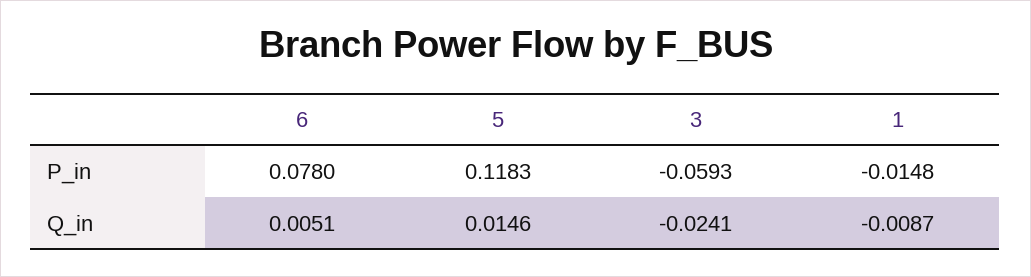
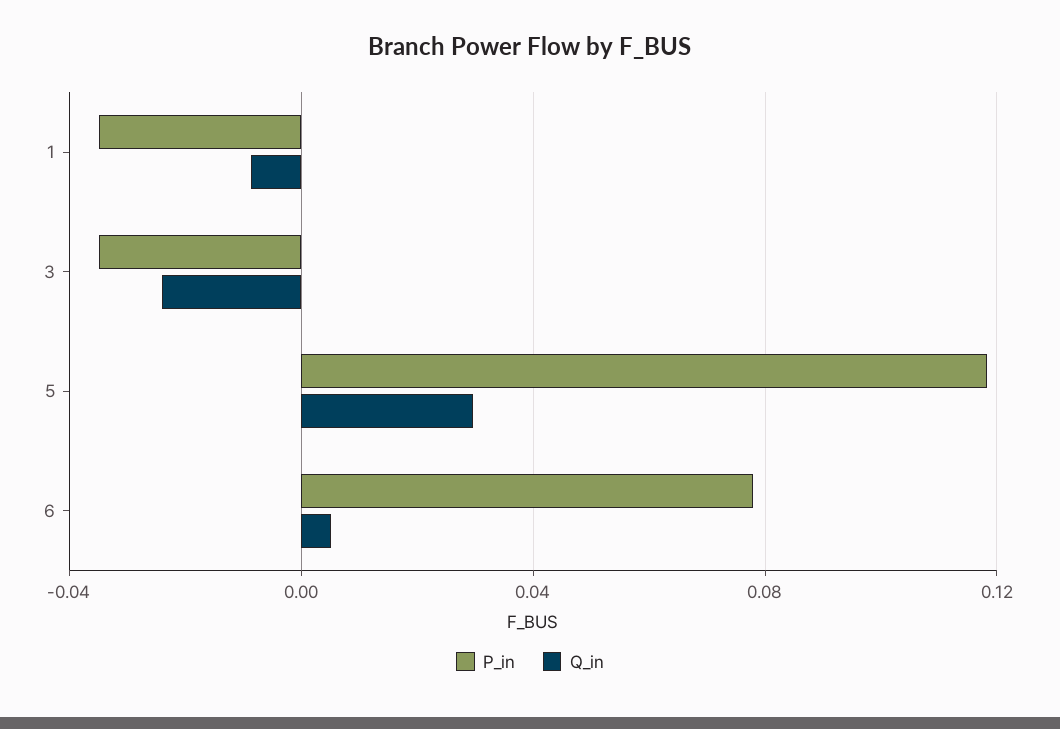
  {
    "P_in": {
      "6": 0.078,
      "5": 0.1183,
-     "3": -0.0593,
+     "3": -0.035,
-     "1": -0.0148
+     "1": -0.035
    },
    "Q_in": {
      "6": 0.0051,
-     "5": 0.0146,
+     "5": 0.03,
      "3": -0.0241,
      "1": -0.0087
    }
  }

